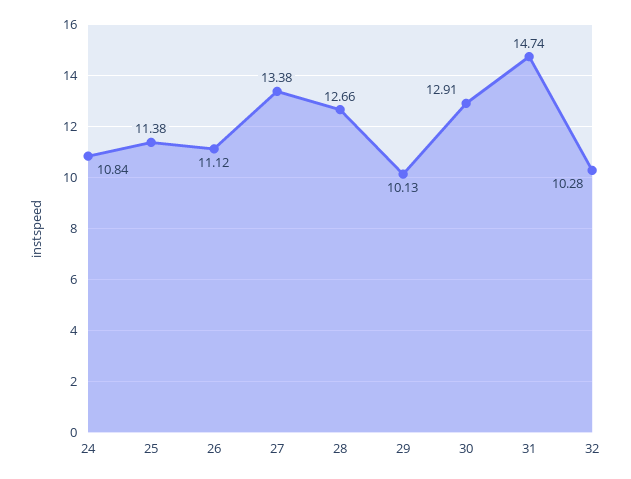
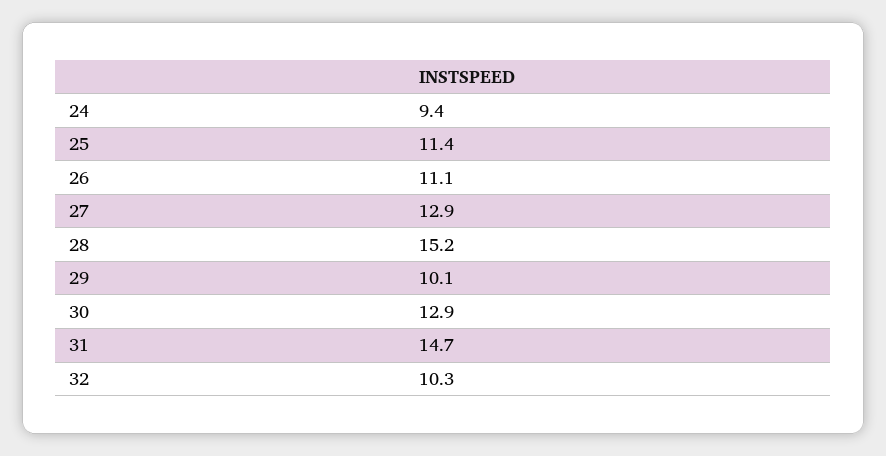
  {
-   "24": 10.84,
+   "24": 9.4,
    "25": 11.38,
    "26": 11.12,
-   "27": 13.38,
+   "27": 12.9,
-   "28": 12.66,
+   "28": 15.2,
    "29": 10.13,
    "30": 12.91,
    "31": 14.74,
    "32": 10.28
  }

